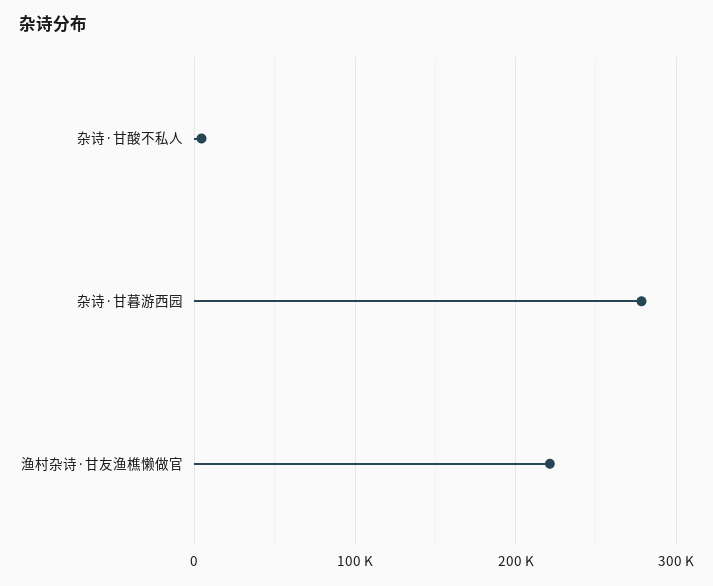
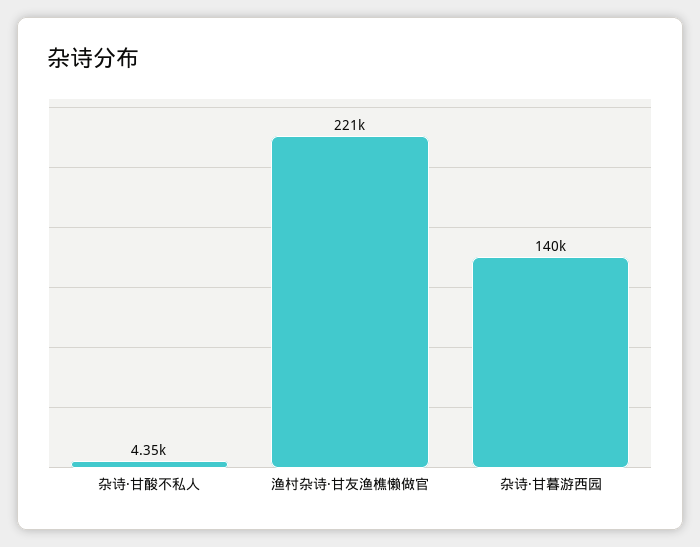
  {
    "杂诗·甘酸不私人": 4350,
-   "杂诗·甘暮游西园": 280000,
+   "杂诗·甘暮游西园": 140000,
    "渔村杂诗·甘友渔樵懒做官": 221000
  }

